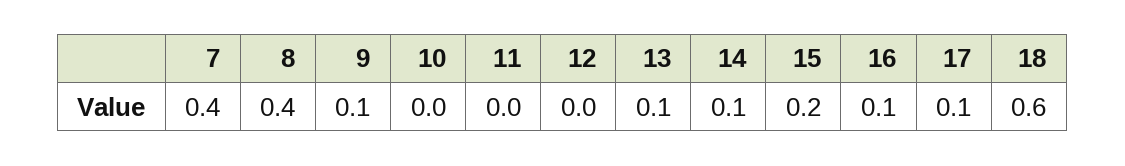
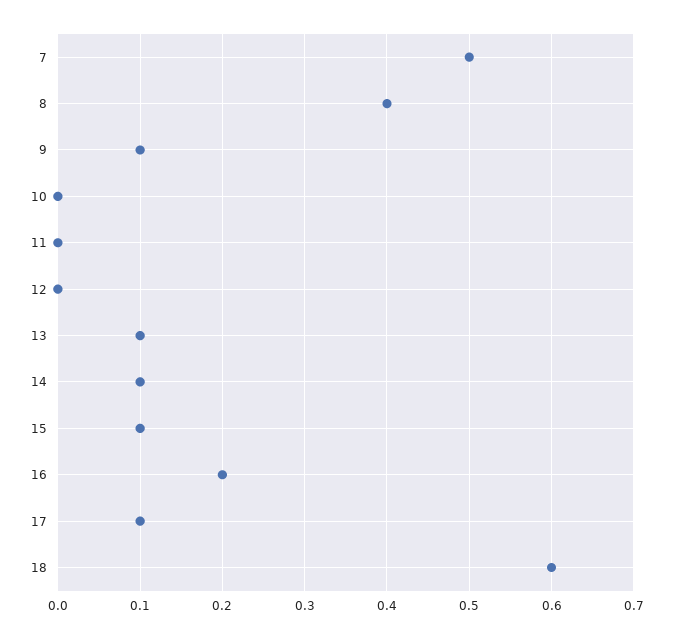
  {
-   "7": 0.4,
+   "7": 0.5,
    "8": 0.4,
    "9": 0.1,
    "10": 0,
    "11": 0,
    "12": 0,
    "13": 0.1,
    "14": 0.1,
-   "15": 0.2,
+   "15": 0.1,
-   "16": 0.1,
+   "16": 0.2,
    "17": 0.1,
    "18": 0.6
  }

